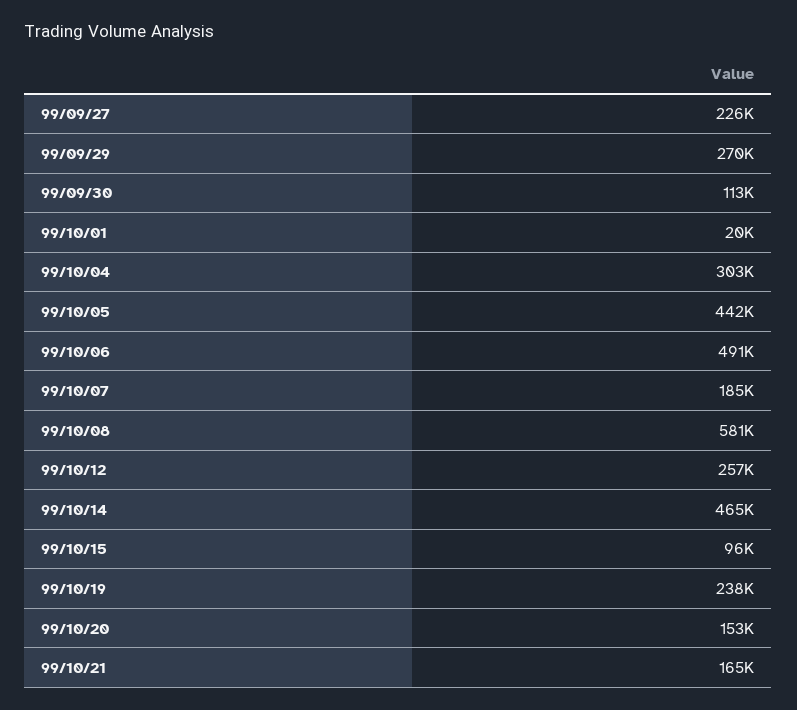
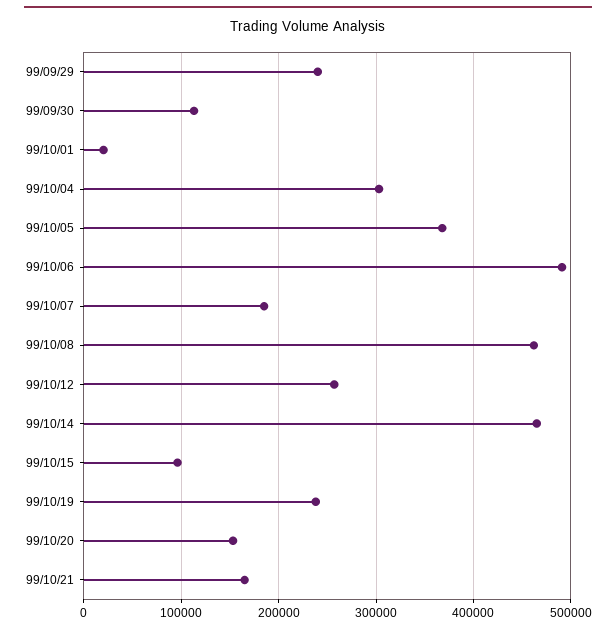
  {
-   "99/09/27": 226000,
-   "99/09/29": 270000,
+   "99/09/29": 240000,
    "99/09/30": 113000,
    "99/10/01": 20000,
    "99/10/04": 303000,
-   "99/10/05": 442000,
+   "99/10/05": 370000,
    "99/10/06": 491000,
    "99/10/07": 185000,
-   "99/10/08": 581000,
+   "99/10/08": 460000,
    "99/10/12": 257000,
    "99/10/14": 465000,
    "99/10/15": 96000,
    "99/10/19": 238000,
    "99/10/20": 153000,
    "99/10/21": 165000
  }

